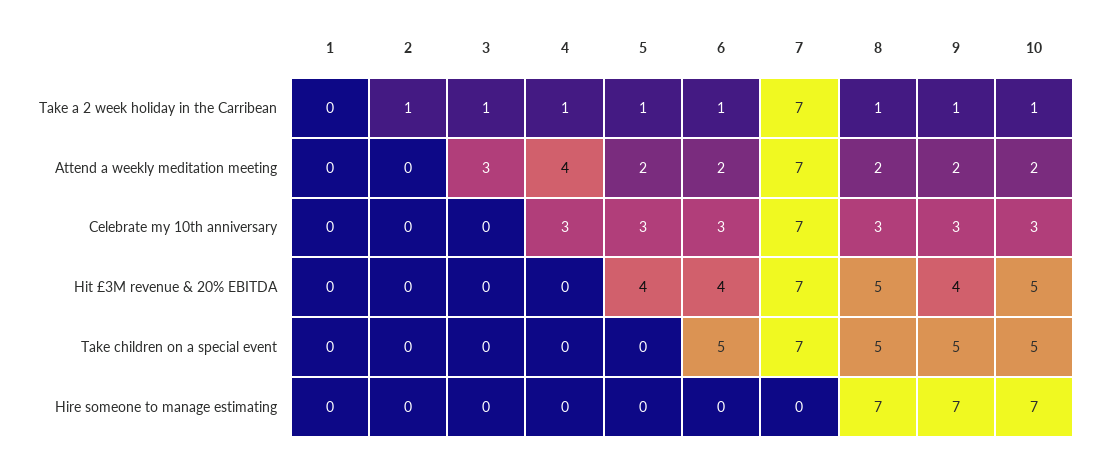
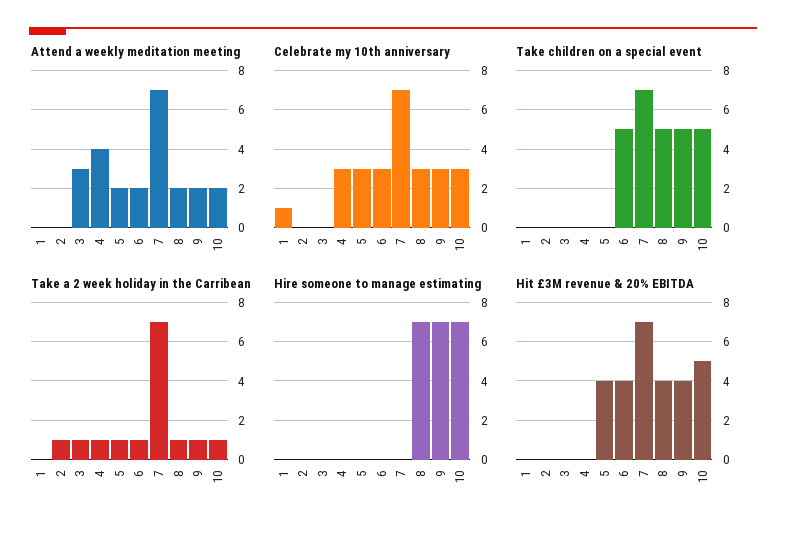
  {
    "Take a 2 week holiday in the Carribean": {
      "1": 0,
      "2": 1,
      "3": 1,
      "4": 1,
      "5": 1,
      "6": 1,
      "7": 7,
      "8": 1,
      "9": 1,
      "10": 1
    },
    "Attend a weekly meditation meeting": {
      "1": 0,
      "2": 0,
      "3": 3,
      "4": 4,
      "5": 2,
      "6": 2,
      "7": 7,
      "8": 2,
      "9": 2,
      "10": 2
    },
    "Celebrate my 10th anniversary": {
-     "1": 0,
+     "1": 1,
      "2": 0,
      "3": 0,
      "4": 3,
      "5": 3,
      "6": 3,
      "7": 7,
      "8": 3,
      "9": 3,
      "10": 3
    },
    "Hit £3M revenue & 20% EBITDA": {
      "1": 0,
      "2": 0,
      "3": 0,
      "4": 0,
      "5": 4,
      "6": 4,
      "7": 7,
-     "8": 5,
+     "8": 4,
      "9": 4,
      "10": 5
    },
    "Take children on a special event": {
      "1": 0,
      "2": 0,
      "3": 0,
      "4": 0,
      "5": 0,
      "6": 5,
      "7": 7,
      "8": 5,
      "9": 5,
      "10": 5
    },
    "Hire someone to manage estimating": {
      "1": 0,
      "2": 0,
      "3": 0,
      "4": 0,
      "5": 0,
      "6": 0,
      "7": 0,
      "8": 7,
      "9": 7,
      "10": 7
    }
  }

